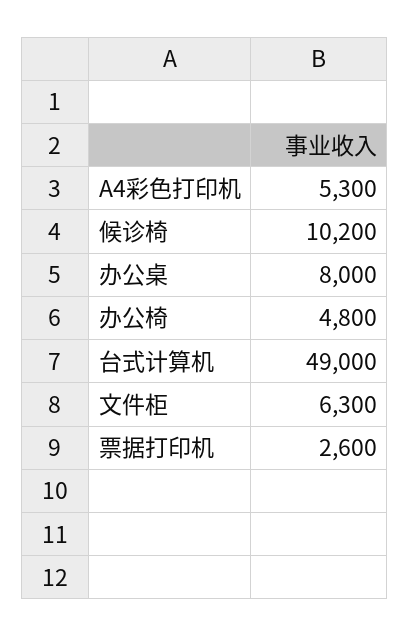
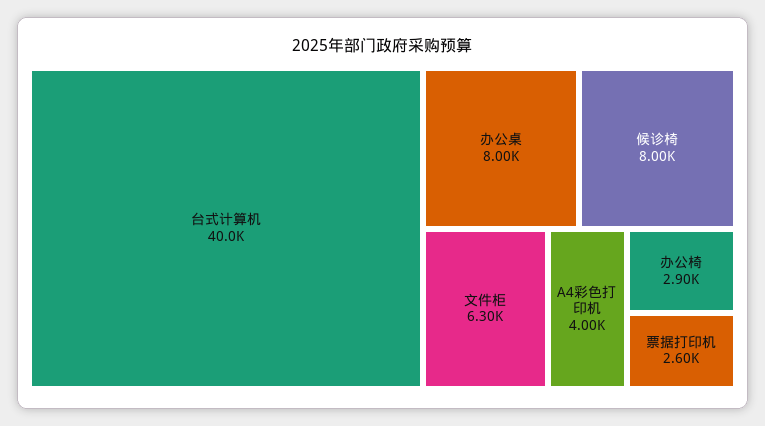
  {
-   "A4彩色打印机": 5300,
+   "A4彩色打印机": 4000,
-   "候诊椅": 10200,
+   "候诊椅": 8000,
    "办公桌": 8000,
-   "办公椅": 4800,
+   "办公椅": 2900,
-   "台式计算机": 49000,
+   "台式计算机": 40000,
    "文件柜": 6300,
    "票据打印机": 2600
  }

